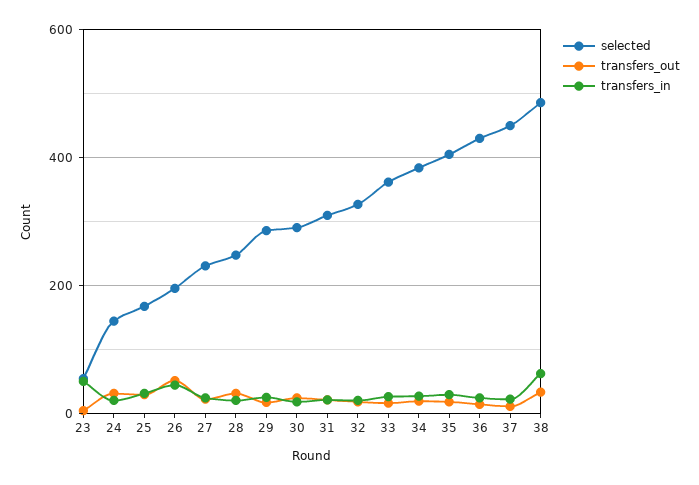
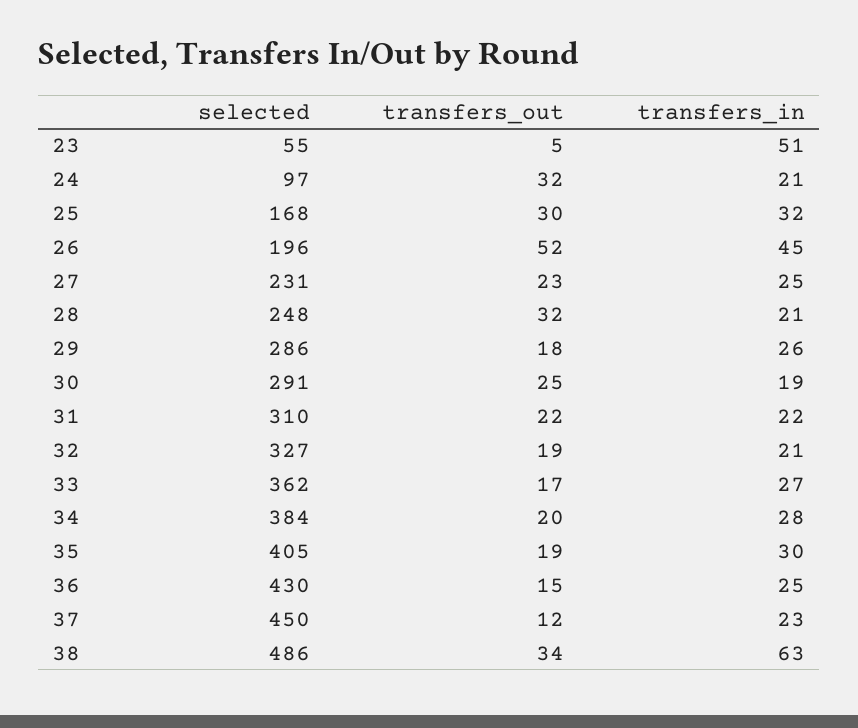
  {
    "selected": {
      "23": 55,
-     "24": 140,
+     "24": 97,
      "25": 168,
      "26": 196,
      "27": 231,
      "28": 248,
      "29": 286,
      "30": 291,
      "31": 310,
      "32": 327,
      "33": 362,
      "34": 384,
      "35": 405,
      "36": 430,
      "37": 450,
      "38": 486
    },
    "transfers_out": {
      "23": 5,
      "24": 32,
      "25": 30,
      "26": 52,
      "27": 23,
      "28": 32,
      "29": 18,
      "30": 25,
      "31": 22,
      "32": 19,
      "33": 17,
      "34": 20,
      "35": 19,
      "36": 15,
      "37": 12,
      "38": 34
    },
    "transfers_in": {
      "23": 51,
      "24": 21,
      "25": 32,
      "26": 45,
      "27": 25,
      "28": 21,
      "29": 26,
      "30": 19,
      "31": 22,
      "32": 21,
      "33": 27,
      "34": 28,
      "35": 30,
      "36": 25,
      "37": 23,
      "38": 63
    }
  }

